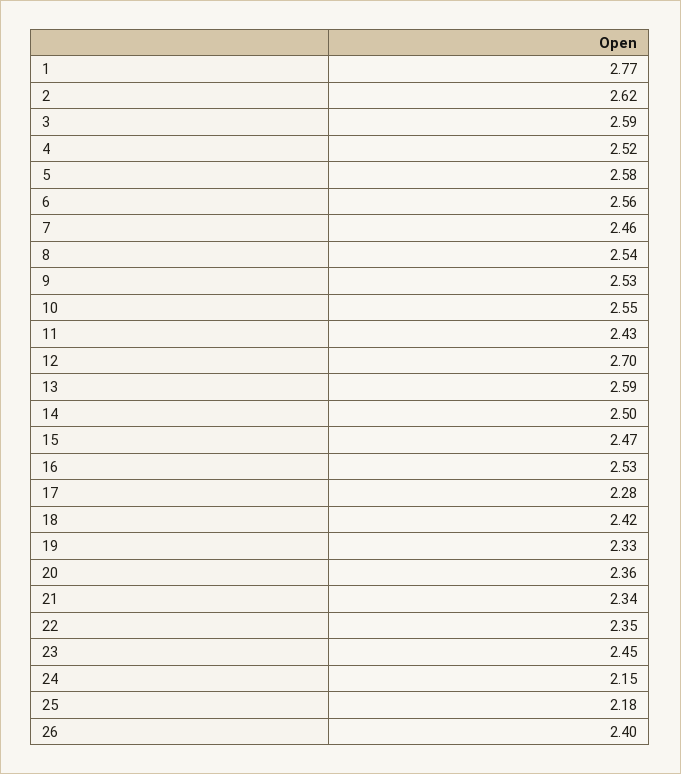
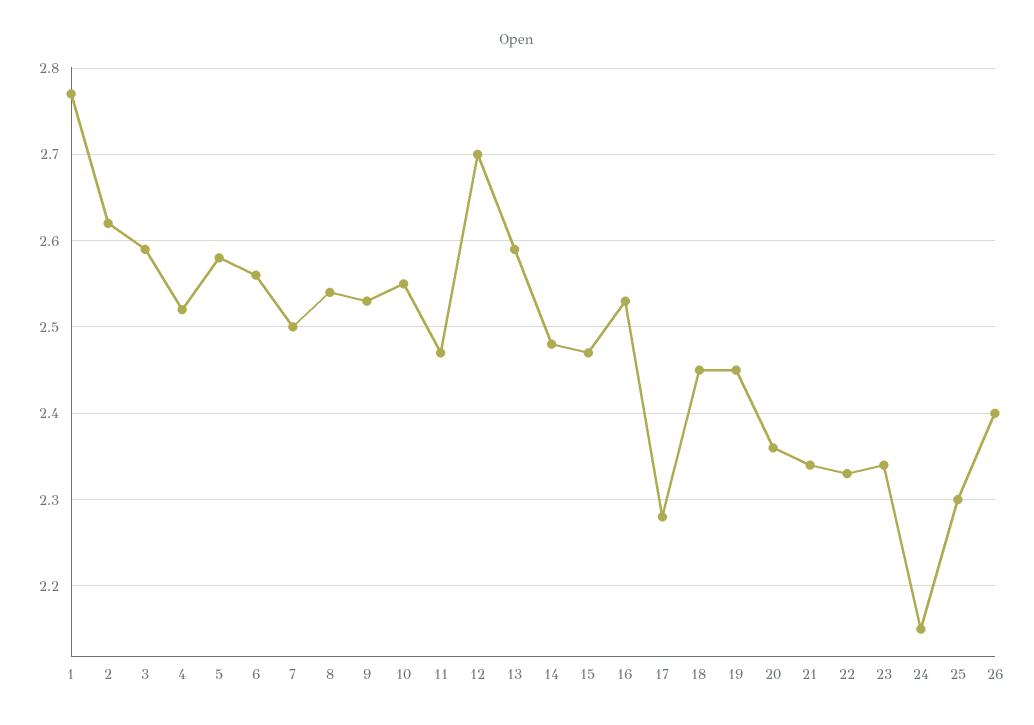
  {
    "1": 2.77,
    "2": 2.62,
    "3": 2.59,
    "4": 2.52,
    "5": 2.58,
    "6": 2.56,
-   "7": 2.46,
+   "7": 2.5,
    "8": 2.54,
    "9": 2.53,
    "10": 2.55,
-   "11": 2.43,
+   "11": 2.47,
    "12": 2.7,
    "13": 2.59,
-   "14": 2.5,
+   "14": 2.48,
    "15": 2.47,
    "16": 2.53,
    "17": 2.28,
-   "18": 2.42,
+   "18": 2.45,
-   "19": 2.33,
+   "19": 2.45,
    "20": 2.36,
    "21": 2.34,
-   "22": 2.35,
+   "22": 2.33,
-   "23": 2.45,
+   "23": 2.34,
    "24": 2.15,
-   "25": 2.18,
+   "25": 2.3,
    "26": 2.4
  }

